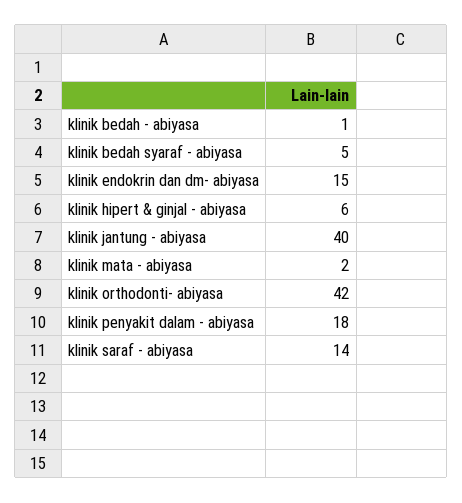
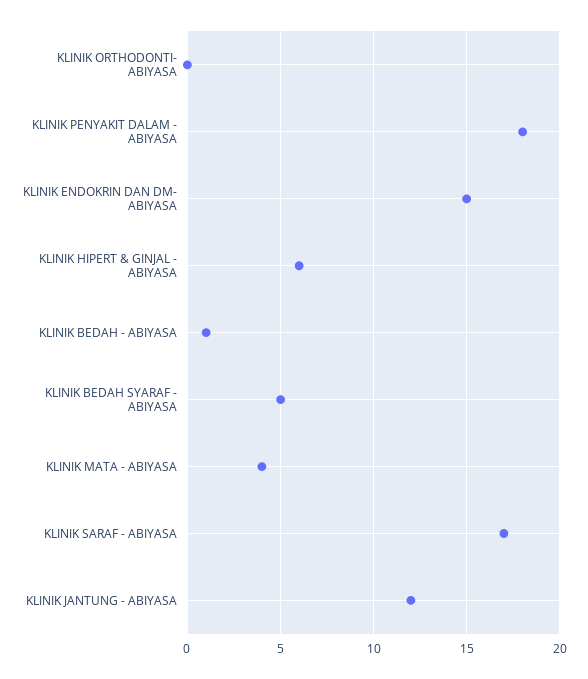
  {
    "klinik bedah - abiyasa": 1,
    "klinik bedah syaraf - abiyasa": 5,
    "klinik endokrin dan dm- abiyasa": 15,
    "klinik hipert & ginjal - abiyasa": 6,
-   "klinik jantung - abiyasa": 40,
+   "klinik jantung - abiyasa": 12,
-   "klinik mata - abiyasa": 2,
+   "klinik mata - abiyasa": 4,
-   "klinik orthodonti- abiyasa": 42,
+   "klinik orthodonti- abiyasa": 0,
    "klinik penyakit dalam - abiyasa": 18,
-   "klinik saraf - abiyasa": 14
+   "klinik saraf - abiyasa": 17
  }

